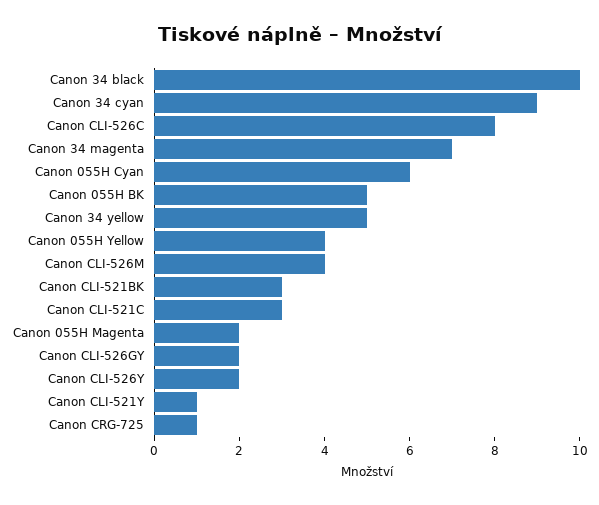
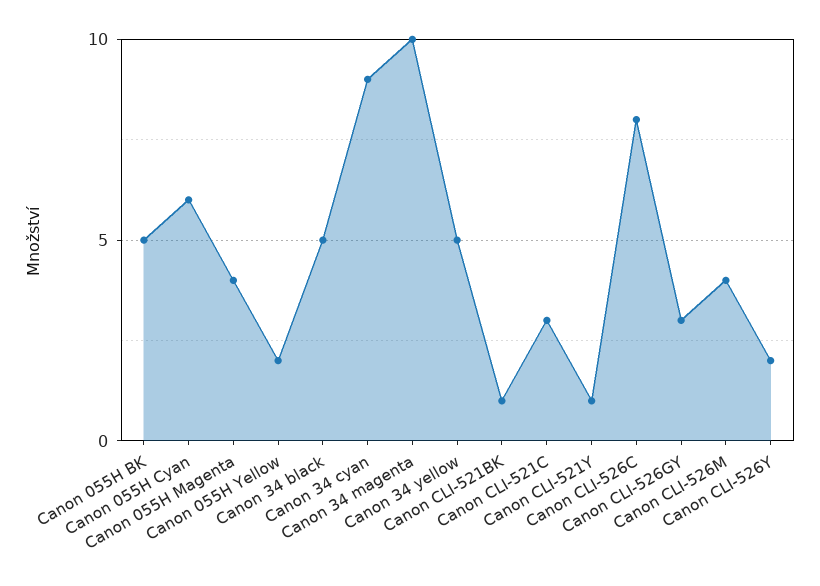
  {
-   "Canon 34 black": 10,
+   "Canon 34 black": 5,
    "Canon 34 cyan": 9,
    "Canon CLI-526C": 8,
-   "Canon 34 magenta": 7,
+   "Canon 34 magenta": 10,
    "Canon 055H Cyan": 6,
    "Canon 055H BK": 5,
    "Canon 34 yellow": 5,
-   "Canon 055H Yellow": 4,
+   "Canon 055H Yellow": 2,
    "Canon CLI-526M": 4,
-   "Canon CLI-521BK": 3,
+   "Canon CLI-521BK": 1,
    "Canon CLI-521C": 3,
-   "Canon 055H Magenta": 2,
+   "Canon 055H Magenta": 4,
-   "Canon CLI-526GY": 2,
+   "Canon CLI-526GY": 3,
    "Canon CLI-526Y": 2,
-   "Canon CLI-521Y": 1,
+   "Canon CLI-521Y": 1
-   "Canon CRG-725": 1
  }

